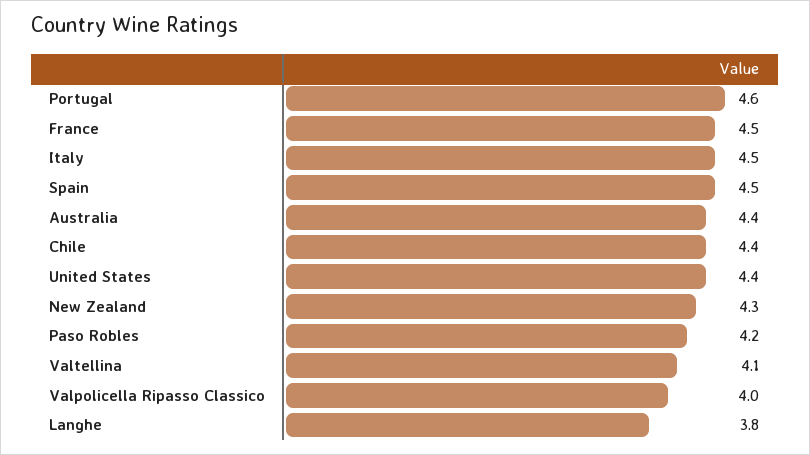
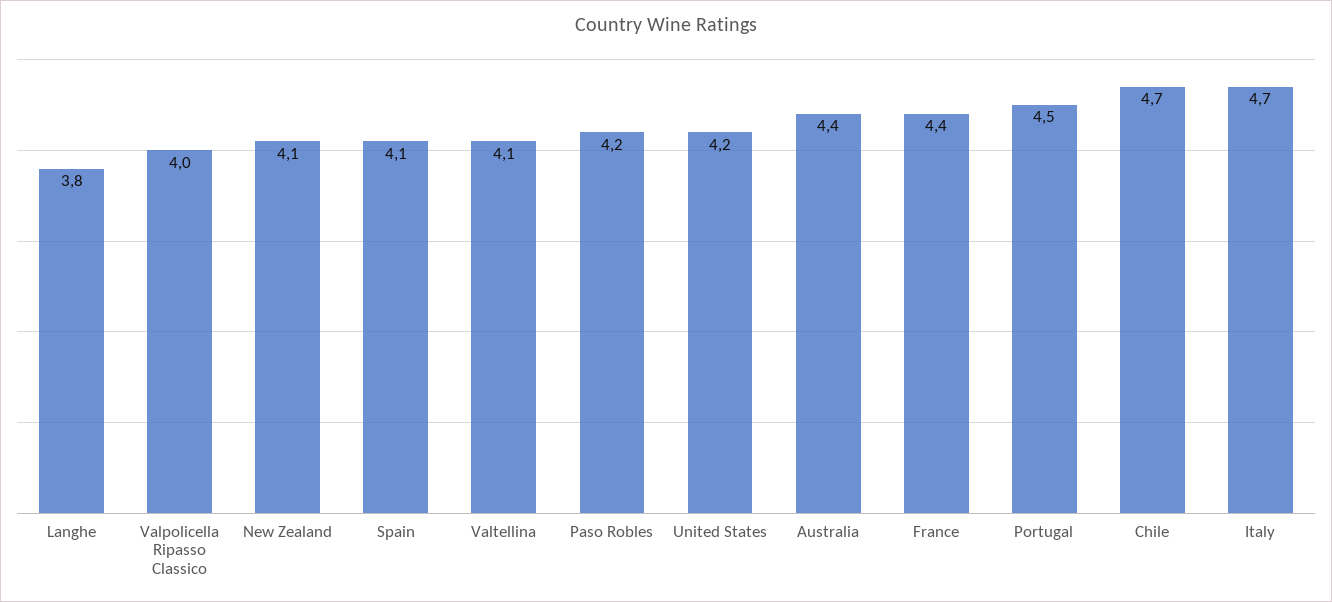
  {
-   "Portugal": 4.6,
+   "Portugal": 4.5,
-   "France": 4.5,
+   "France": 4.4,
-   "Italy": 4.5,
+   "Italy": 4.7,
-   "Spain": 4.5,
+   "Spain": 4.1,
    "Australia": 4.4,
-   "Chile": 4.4,
+   "Chile": 4.7,
-   "United States": 4.4,
+   "United States": 4.2,
-   "New Zealand": 4.3,
+   "New Zealand": 4.1,
    "Paso Robles": 4.2,
    "Valtellina": 4.1,
    "Valpolicella Ripasso Classico": 4,
    "Langhe": 3.8
  }

